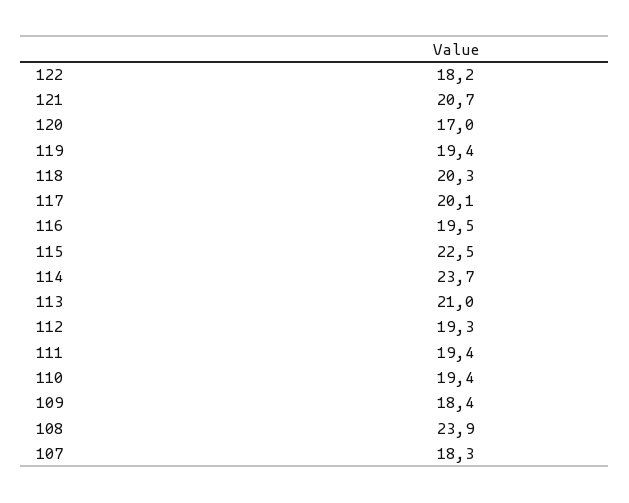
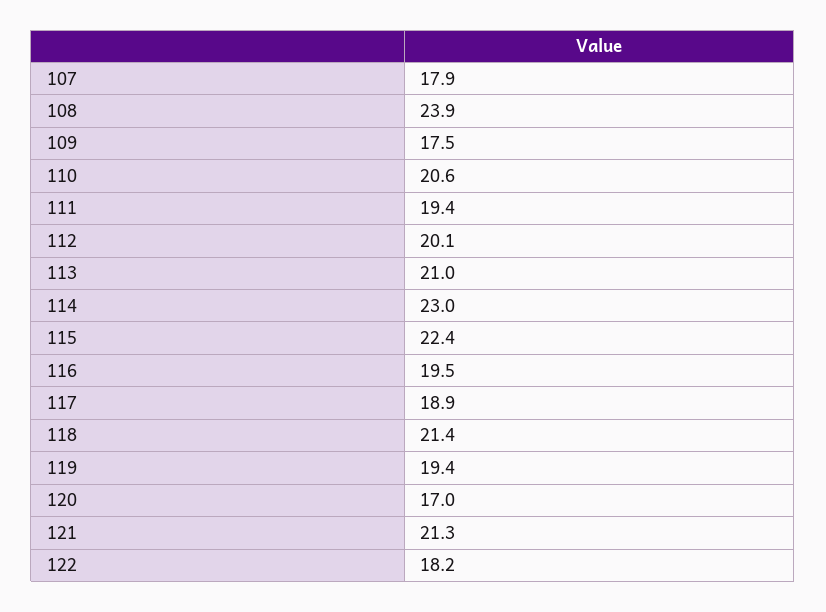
  {
    "122": 18.2,
-   "121": 20.7,
+   "121": 21.3,
    "120": 17,
    "119": 19.4,
-   "118": 20.3,
+   "118": 21.4,
-   "117": 20.1,
+   "117": 18.9,
    "116": 19.5,
-   "115": 22.5,
+   "115": 22.4,
-   "114": 23.7,
+   "114": 23,
    "113": 21,
-   "112": 19.3,
+   "112": 20.1,
    "111": 19.4,
-   "110": 19.4,
+   "110": 20.6,
-   "109": 18.4,
+   "109": 17.5,
    "108": 23.9,
-   "107": 18.3
+   "107": 17.9
  }

